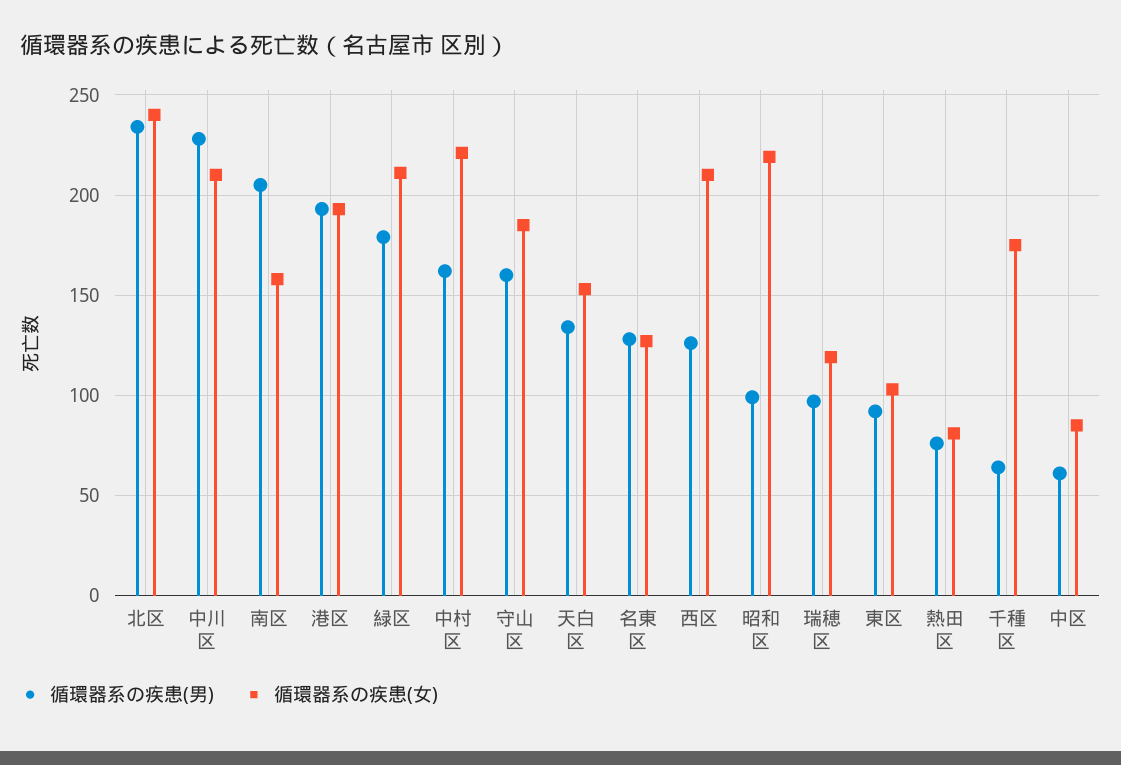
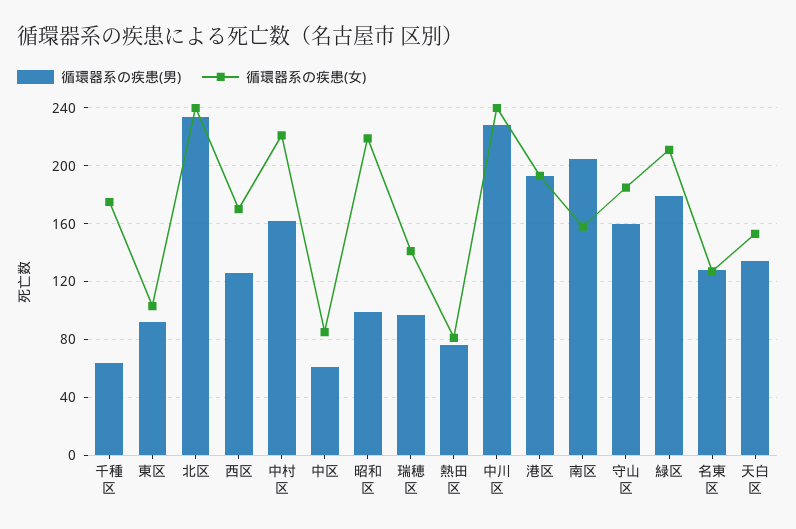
  {
    "循環器系の疾患(男)": {
      "北区": 235,
      "中川区": 230,
      "南区": 205,
      "港区": 195,
      "緑区": 180,
      "中村区": 160,
      "守山区": 160,
      "天白区": 135,
      "名東区": 130,
      "西区": 125,
      "昭和区": 100,
      "瑞穂区": 95,
      "東区": 90,
      "熱田区": 75,
      "千種区": 65,
      "中区": 60
    },
    "循環器系の疾患(女)": {
      "北区": 240,
-     "中川区": 210,
+     "中川区": 240,
      "南区": 160,
      "港区": 195,
      "緑区": 210,
      "中村区": 220,
      "守山区": 185,
      "天白区": 155,
      "名東区": 125,
-     "西区": 210,
+     "西区": 170,
      "昭和区": 220,
-     "瑞穂区": 120,
+     "瑞穂区": 140,
      "東区": 105,
      "熱田区": 80,
      "千種区": 175,
      "中区": 85
    }
  }

